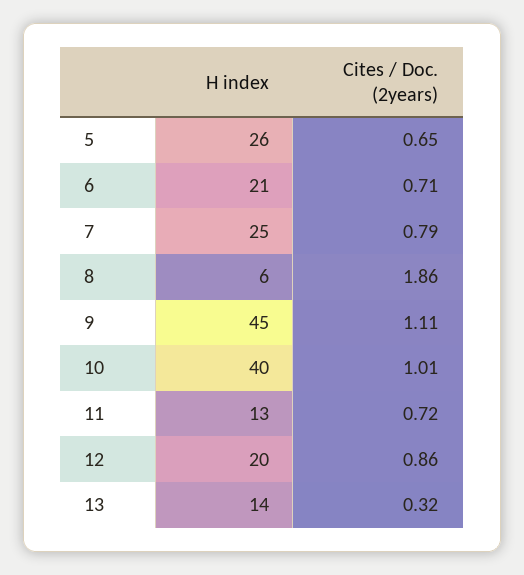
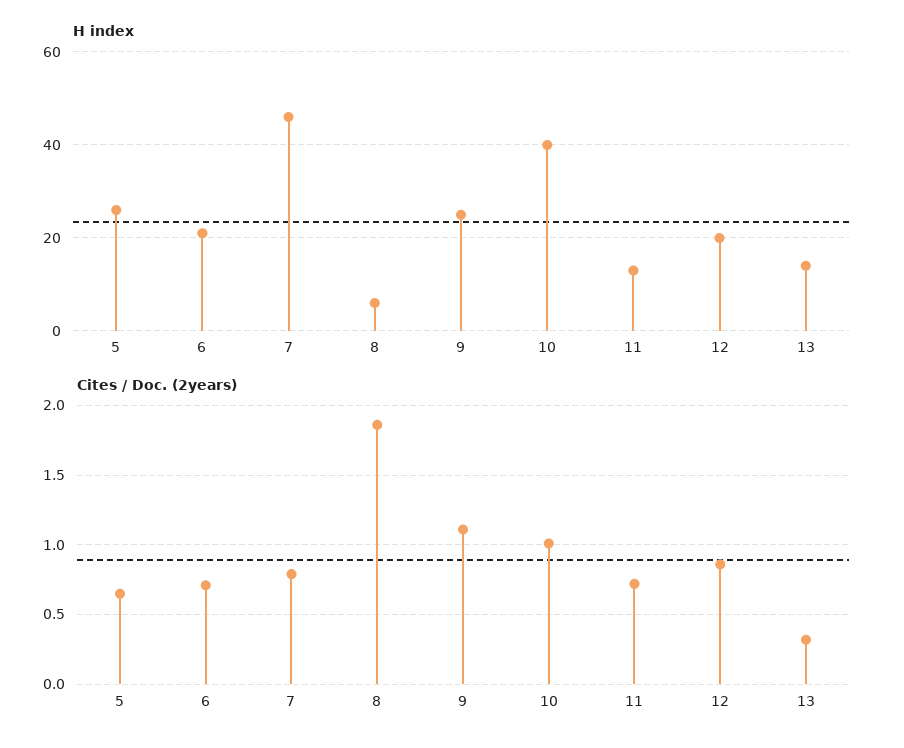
  {
    "H index": {
      "5": 26,
      "6": 21,
-     "7": 25,
+     "7": 45,
      "8": 6,
-     "9": 45,
+     "9": 25,
      "10": 40,
      "11": 13,
      "12": 20,
      "13": 14
    },
    "Cites / Doc. (2years)": {
      "5": 0.65,
      "6": 0.71,
      "7": 0.79,
      "8": 1.86,
      "9": 1.11,
      "10": 1.01,
      "11": 0.72,
      "12": 0.86,
      "13": 0.32
    }
  }

